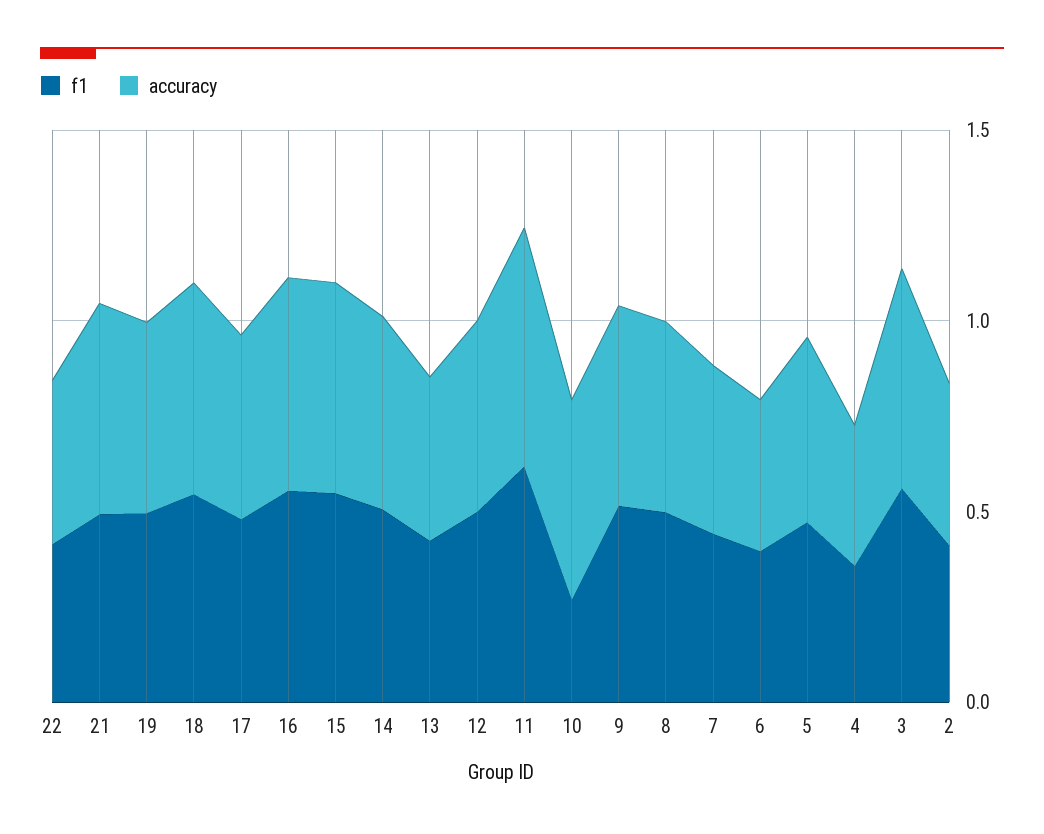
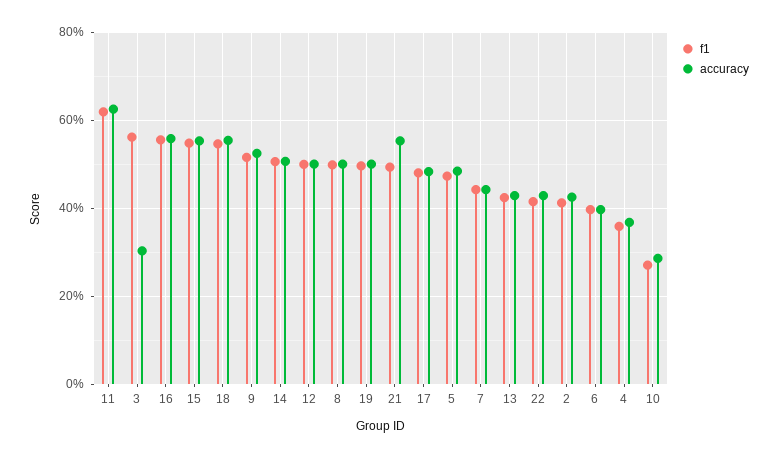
  {
    "f1": {
      "22": 0.42,
      "21": 0.5,
      "19": 0.5,
      "18": 0.54,
      "17": 0.48,
      "16": 0.56,
      "15": 0.54,
      "14": 0.5,
      "13": 0.42,
      "12": 0.5,
      "11": 0.62,
      "10": 0.28,
      "9": 0.52,
      "8": 0.5,
      "7": 0.44,
      "6": 0.4,
      "5": 0.48,
      "4": 0.36,
      "3": 0.56,
      "2": 0.42
    },
    "accuracy": {
      "22": 0.42,
      "21": 0.56,
      "19": 0.5,
      "18": 0.56,
      "17": 0.48,
      "16": 0.56,
      "15": 0.56,
      "14": 0.5,
      "13": 0.42,
      "12": 0.5,
      "11": 0.62,
-     "10": 0.5,
+     "10": 0.28,
      "9": 0.52,
      "8": 0.5,
      "7": 0.44,
      "6": 0.4,
      "5": 0.48,
      "4": 0.36,
-     "3": 0.6,
+     "3": 0.3,
      "2": 0.42
    }
  }

